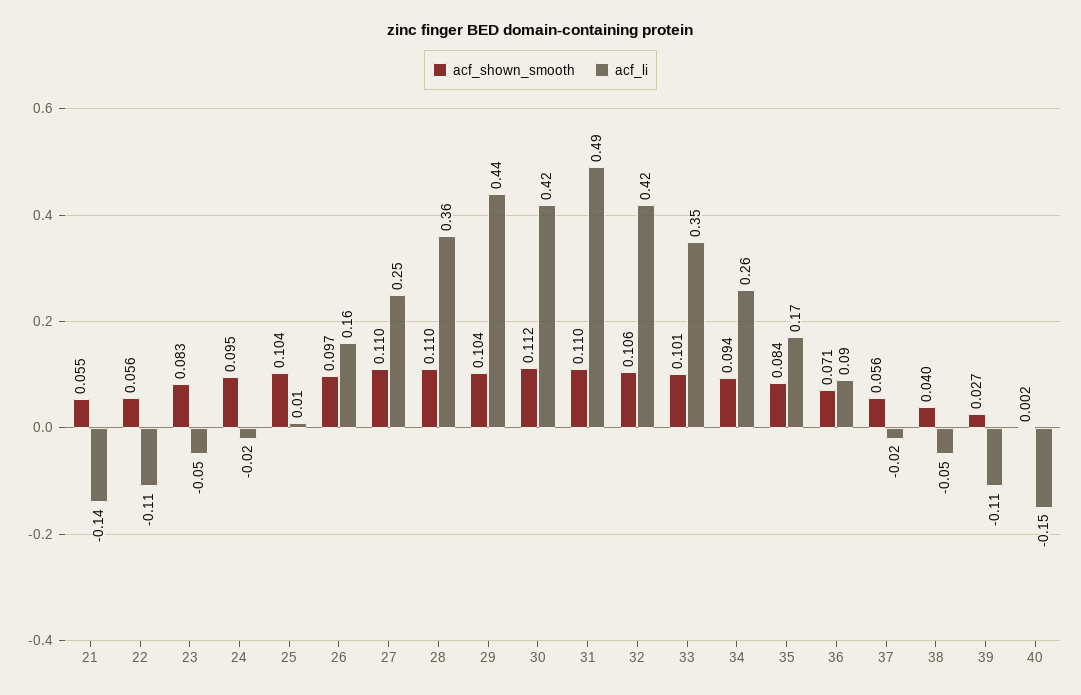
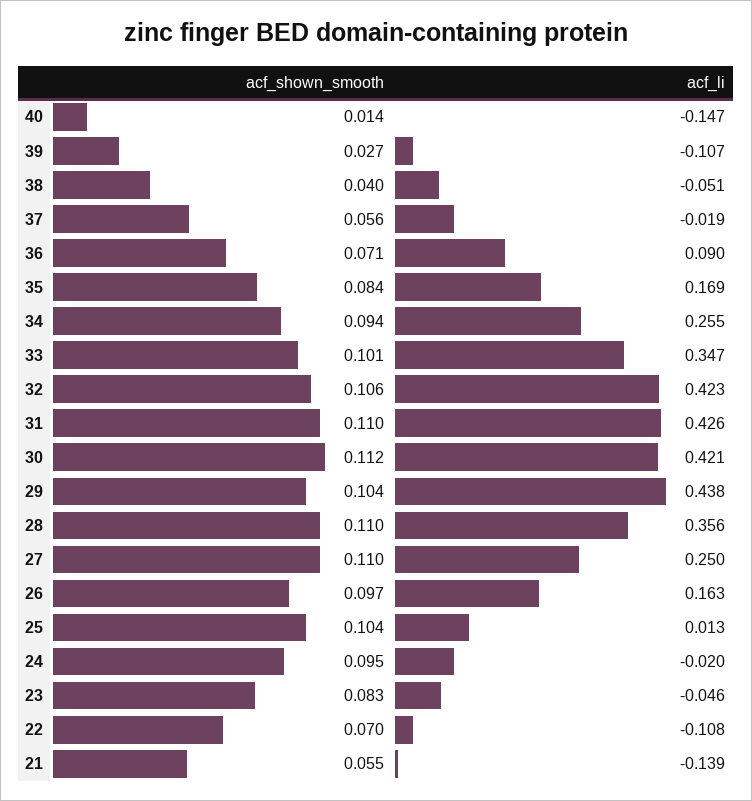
  {
    "acf_shown_smooth": {
      "21": 0.055,
-     "22": 0.056,
+     "22": 0.07,
      "23": 0.083,
      "24": 0.095,
      "25": 0.104,
      "26": 0.097,
      "27": 0.11,
      "28": 0.11,
      "29": 0.104,
      "30": 0.112,
      "31": 0.11,
      "32": 0.106,
      "33": 0.101,
      "34": 0.094,
      "35": 0.084,
      "36": 0.071,
      "37": 0.056,
      "38": 0.04,
      "39": 0.027,
-     "40": 0.002
+     "40": 0.014
    },
    "acf_li": {
      "21": -0.139,
      "22": -0.108,
      "23": -0.046,
      "24": -0.02,
      "25": 0.013,
      "26": 0.163,
      "27": 0.25,
      "28": 0.356,
      "29": 0.438,
      "30": 0.421,
-     "31": 0.49,
+     "31": 0.426,
      "32": 0.423,
      "33": 0.347,
      "34": 0.255,
      "35": 0.169,
      "36": 0.09,
      "37": -0.019,
      "38": -0.051,
      "39": -0.107,
      "40": -0.147
    }
  }

